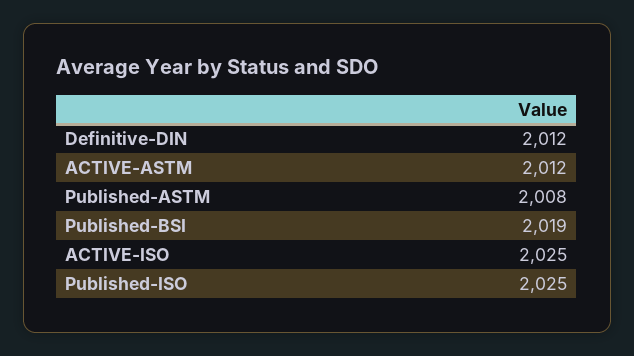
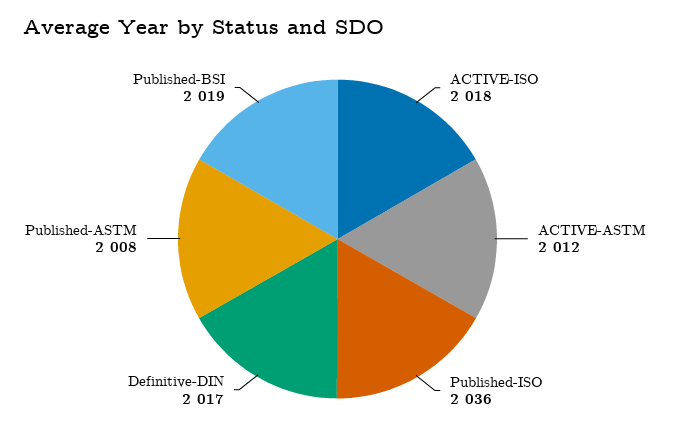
  {
-   "Definitive-DIN": 2012,
+   "Definitive-DIN": 2017,
    "ACTIVE-ASTM": 2012,
    "Published-ASTM": 2008,
    "Published-BSI": 2019,
-   "ACTIVE-ISO": 2025,
+   "ACTIVE-ISO": 2018,
-   "Published-ISO": 2025
+   "Published-ISO": 2036
  }

